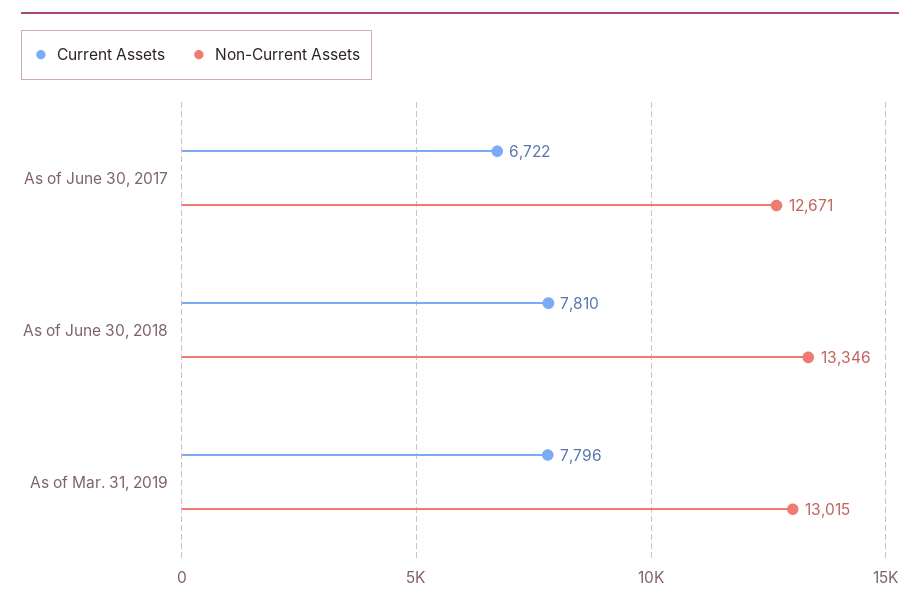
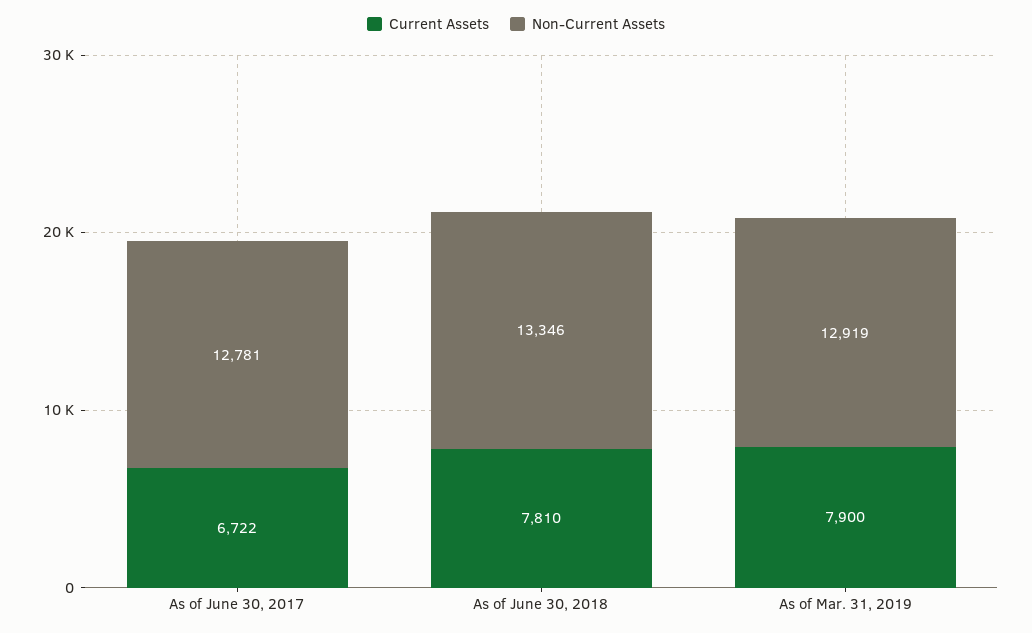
  {
    "Current Assets": {
      "As of June 30, 2017": 6722,
      "As of June 30, 2018": 7810,
-     "As of Mar. 31, 2019": 7796
+     "As of Mar. 31, 2019": 7900
    },
    "Non-Current Assets": {
-     "As of June 30, 2017": 12671,
+     "As of June 30, 2017": 12781,
      "As of June 30, 2018": 13346,
-     "As of Mar. 31, 2019": 13015
+     "As of Mar. 31, 2019": 12919
    }
  }

